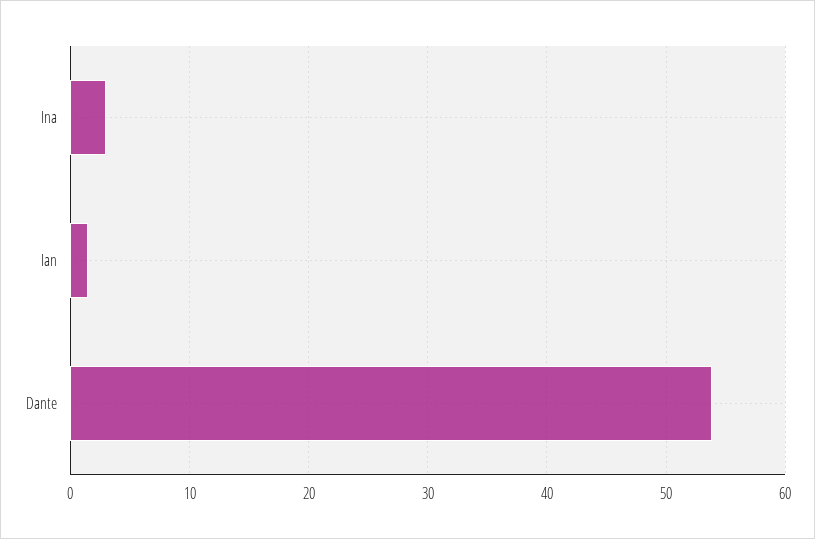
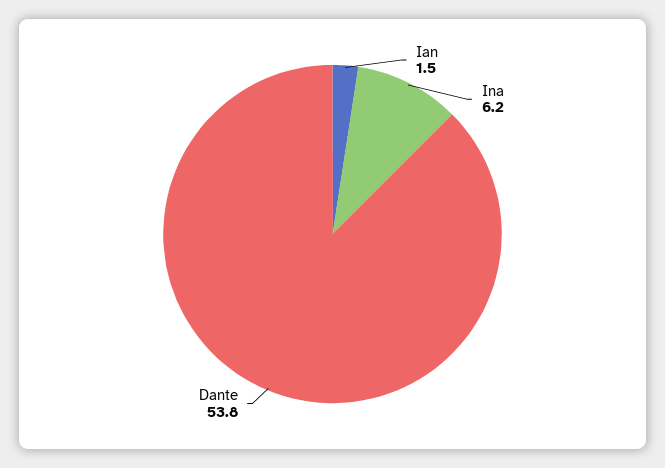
  {
-   "Ina": 3,
+   "Ina": 6.2,
    "Ian": 1.5,
    "Dante": 53.8
  }

